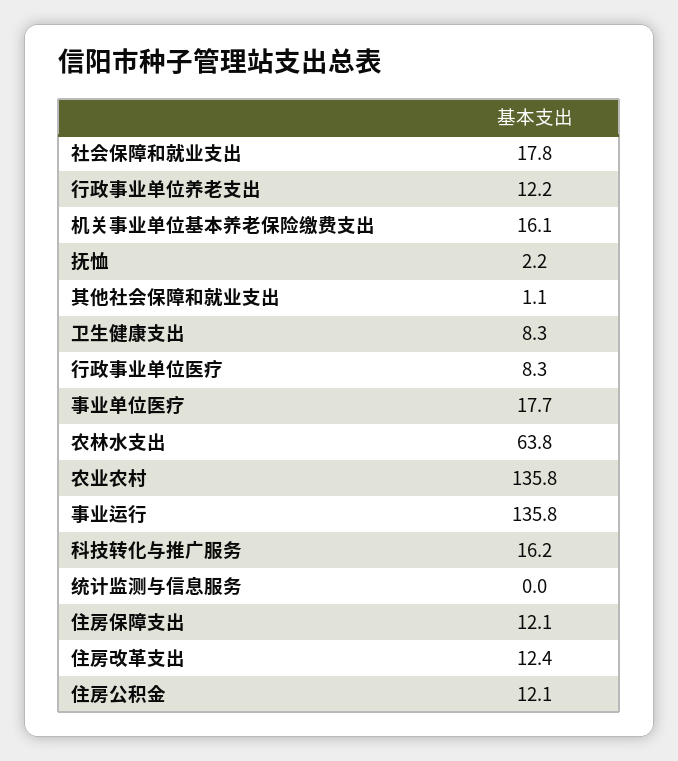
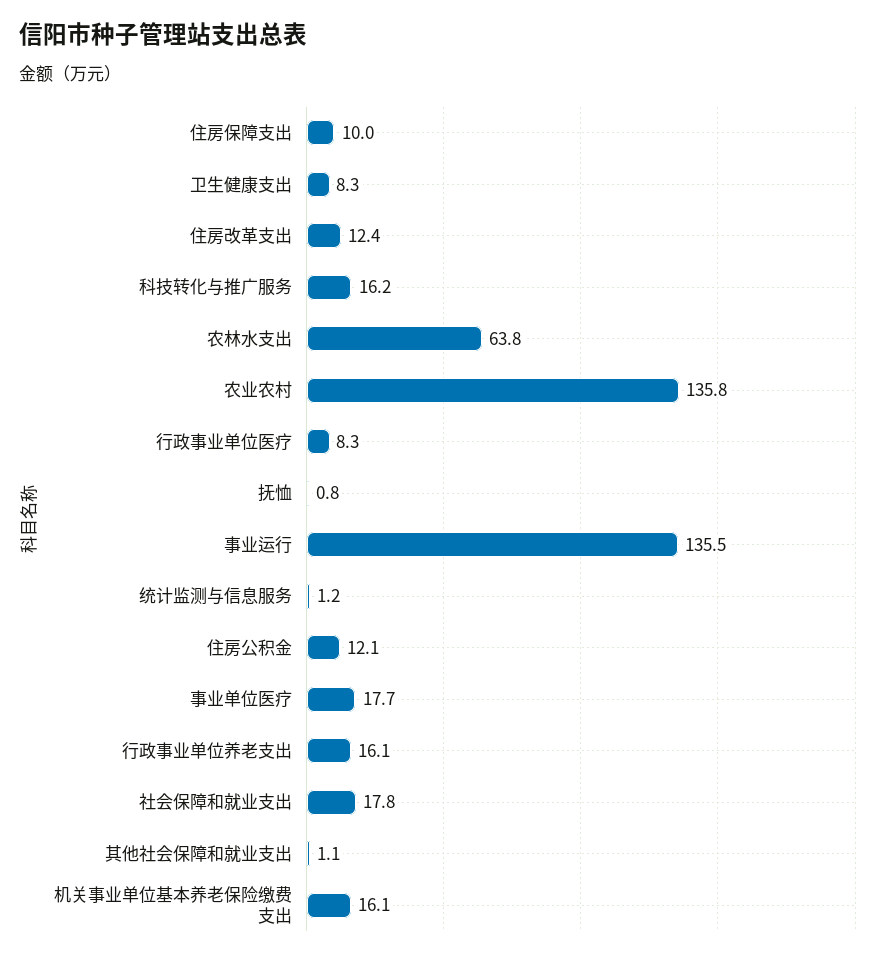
  {
    "社会保障和就业支出": 17.8,
-   "行政事业单位养老支出": 12.2,
+   "行政事业单位养老支出": 16.1,
    "机关事业单位基本养老保险缴费支出": 16.1,
-   "抚恤": 2.2,
+   "抚恤": 0.8,
    "其他社会保障和就业支出": 1.1,
    "卫生健康支出": 8.3,
    "行政事业单位医疗": 8.3,
    "事业单位医疗": 17.7,
    "农林水支出": 63.8,
    "农业农村": 135.8,
-   "事业运行": 135.8,
+   "事业运行": 135.5,
    "科技转化与推广服务": 16.2,
-   "统计监测与信息服务": 0,
+   "统计监测与信息服务": 1.2,
-   "住房保障支出": 12.1,
+   "住房保障支出": 10,
    "住房改革支出": 12.4,
    "住房公积金": 12.1
  }

